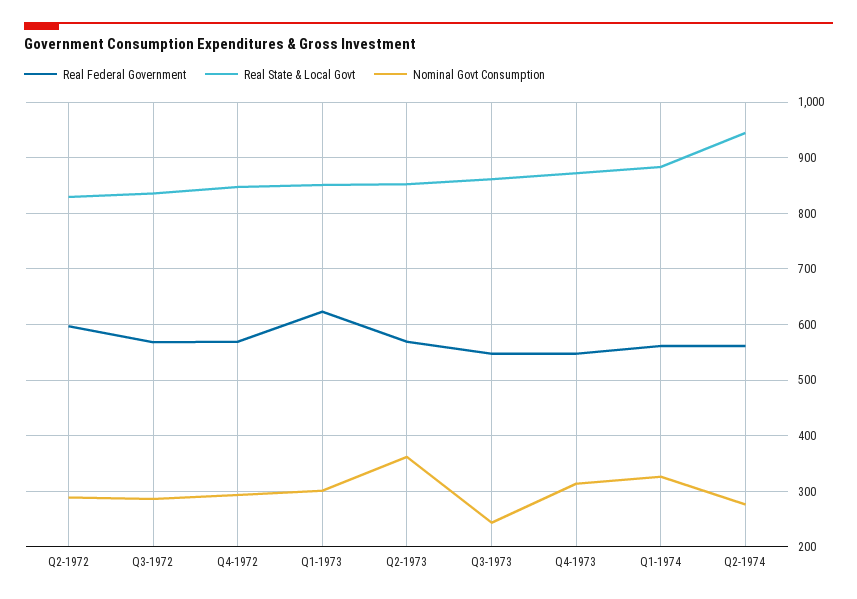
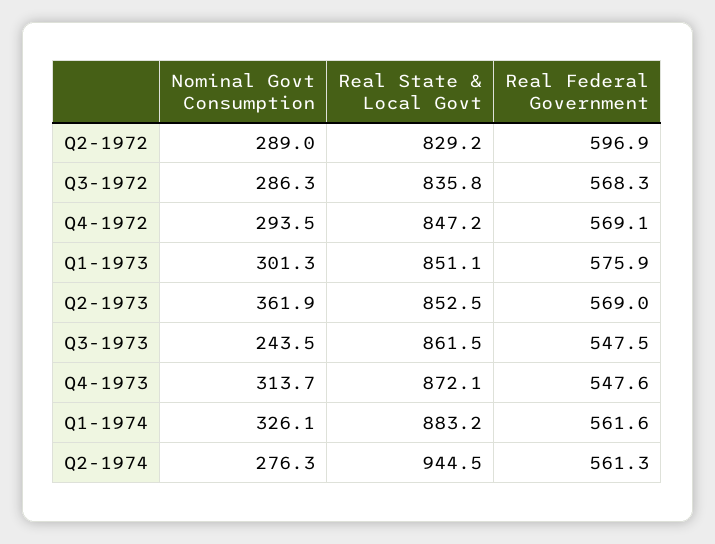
  {
    "Real Federal Government": {
      "Q2-1972": 596.9,
      "Q3-1972": 568.3,
      "Q4-1972": 569.1,
-     "Q1-1973": 620,
+     "Q1-1973": 575.9,
      "Q2-1973": 569,
      "Q3-1973": 547.5,
      "Q4-1973": 547.6,
      "Q1-1974": 561.6,
      "Q2-1974": 561.3
    },
    "Real State & Local Govt": {
      "Q2-1972": 829.2,
      "Q3-1972": 835.8,
      "Q4-1972": 847.2,
      "Q1-1973": 851.1,
      "Q2-1973": 852.5,
      "Q3-1973": 861.5,
      "Q4-1973": 872.1,
      "Q1-1974": 883.2,
      "Q2-1974": 944.5
    },
    "Nominal Govt Consumption": {
      "Q2-1972": 289,
      "Q3-1972": 286.3,
      "Q4-1972": 293.5,
      "Q1-1973": 301.3,
      "Q2-1973": 361.9,
      "Q3-1973": 243.5,
      "Q4-1973": 313.7,
      "Q1-1974": 326.1,
      "Q2-1974": 276.3
    }
  }

